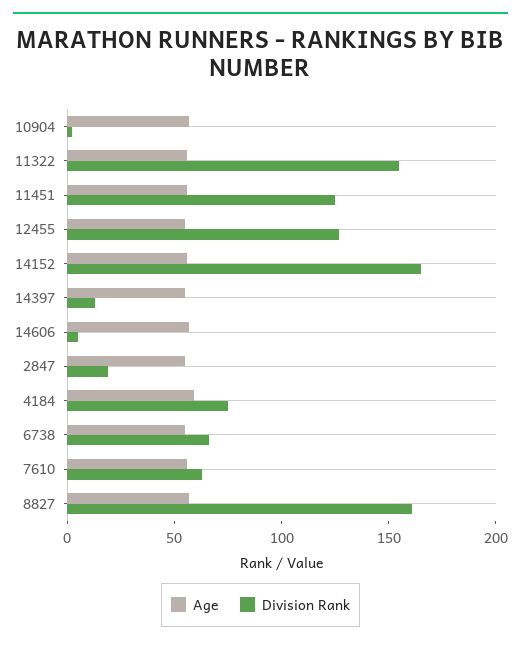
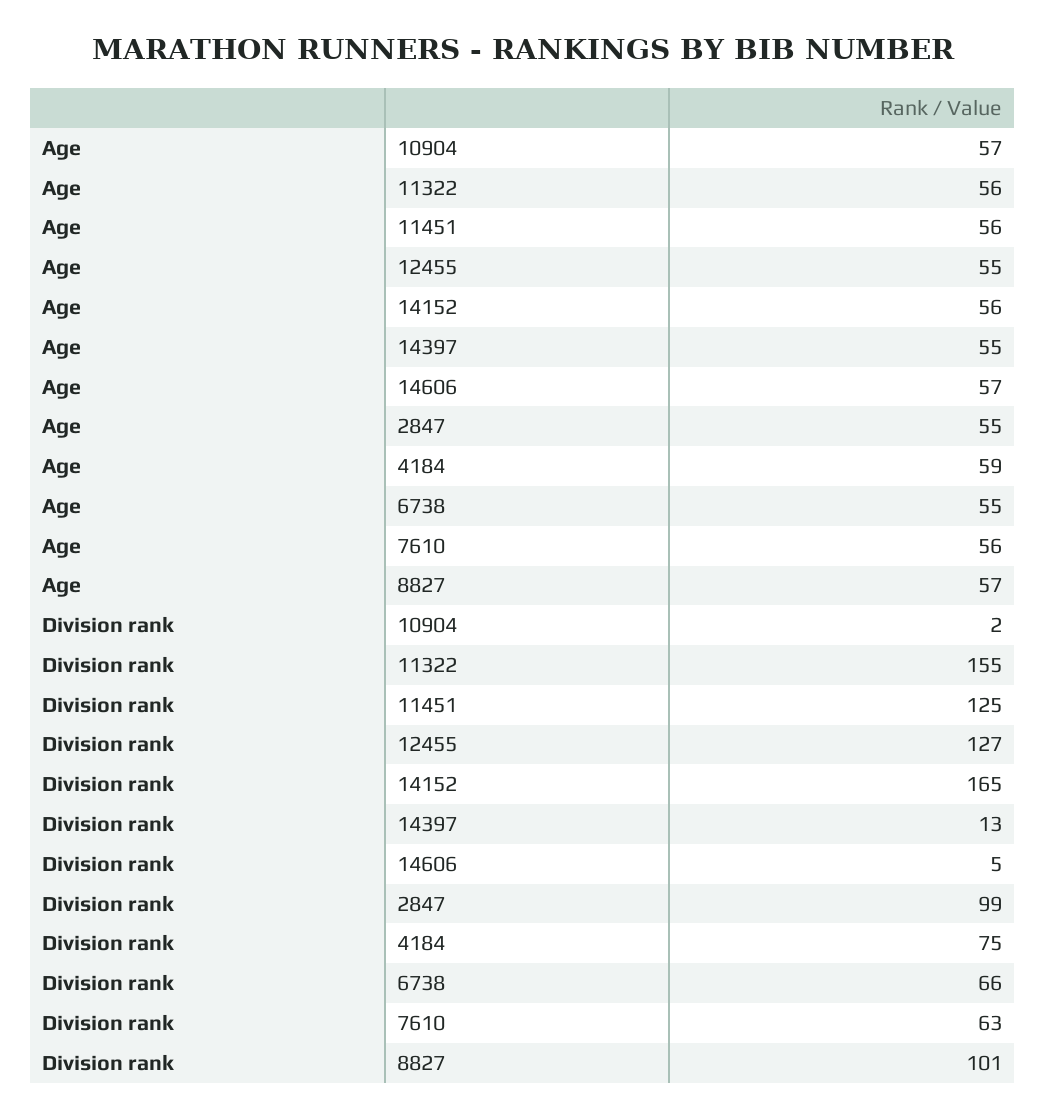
  {
    "Age": {
      "10904": 57,
      "11322": 56,
      "11451": 56,
      "12455": 55,
      "14152": 56,
      "14397": 55,
      "14606": 57,
      "2847": 55,
      "4184": 59,
      "6738": 55,
      "7610": 56,
      "8827": 57
    },
    "Division Rank": {
      "10904": 2,
      "11322": 155,
      "11451": 125,
      "12455": 127,
      "14152": 165,
      "14397": 13,
      "14606": 5,
-     "2847": 20,
+     "2847": 99,
      "4184": 75,
      "6738": 66,
      "7610": 63,
-     "8827": 160
+     "8827": 101
    }
  }

